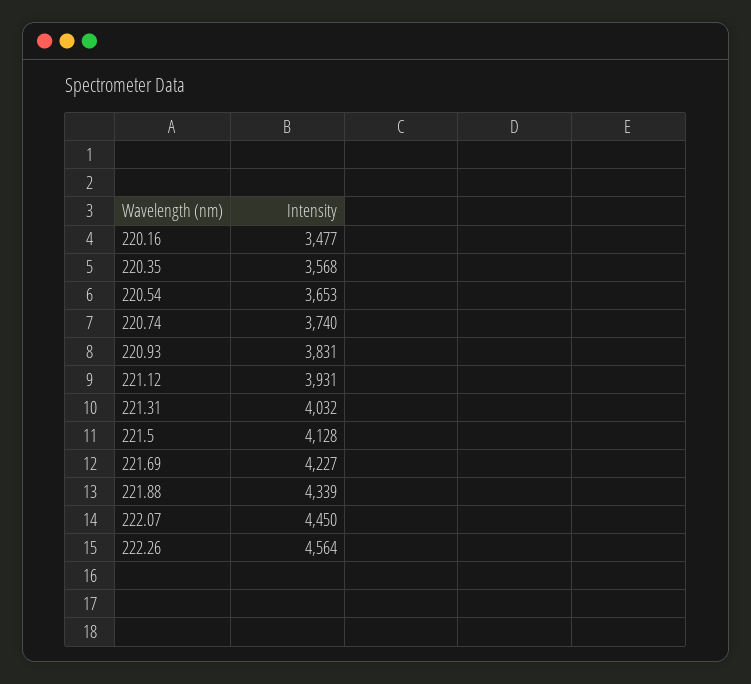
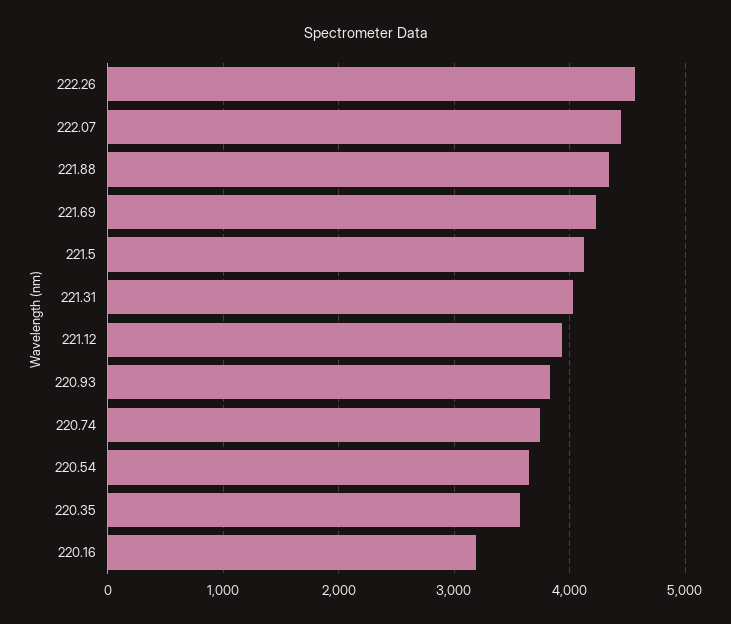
  {
-   "220.16": 3477,
+   "220.16": 3200,
    "220.35": 3568,
    "220.54": 3653,
    "220.74": 3740,
    "220.93": 3831,
    "221.12": 3931,
    "221.31": 4032,
    "221.5": 4128,
    "221.69": 4227,
    "221.88": 4339,
    "222.07": 4450,
    "222.26": 4564
  }

